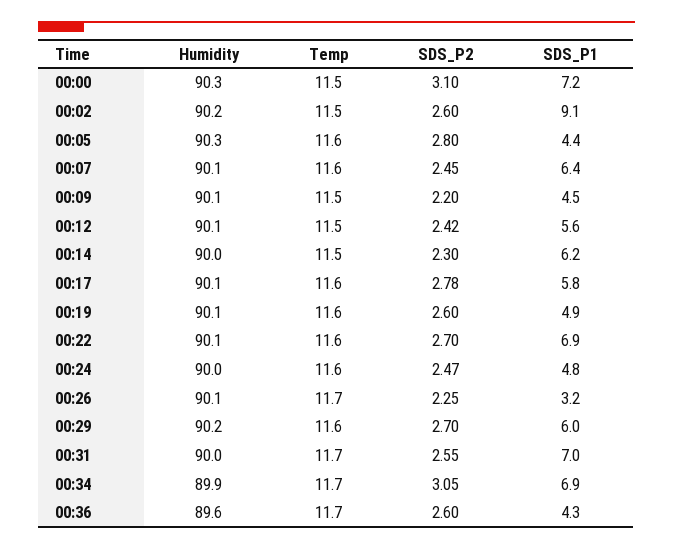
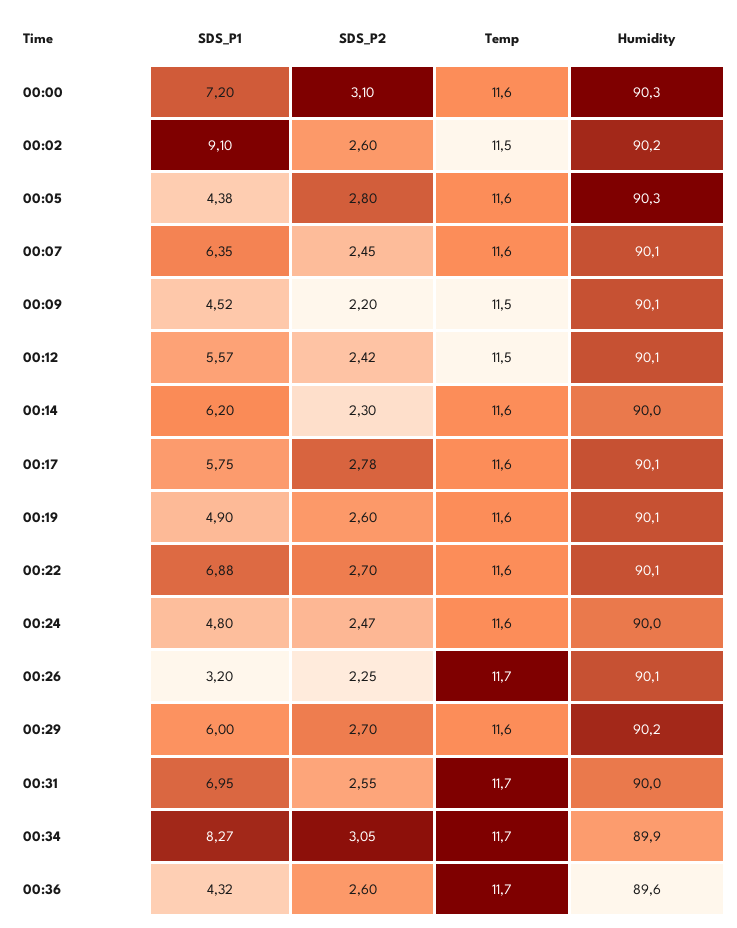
  {
    "Humidity": {
      "00:00": 90.3,
      "00:02": 90.2,
      "00:05": 90.3,
      "00:07": 90.1,
      "00:09": 90.1,
      "00:12": 90.1,
      "00:14": 90,
      "00:17": 90.1,
      "00:19": 90.1,
      "00:22": 90.1,
      "00:24": 90,
      "00:26": 90.1,
      "00:29": 90.2,
      "00:31": 90,
      "00:34": 89.9,
      "00:36": 89.6
    },
    "Temp": {
-     "00:00": 11.5,
+     "00:00": 11.6,
      "00:02": 11.5,
      "00:05": 11.6,
      "00:07": 11.6,
      "00:09": 11.5,
      "00:12": 11.5,
-     "00:14": 11.5,
+     "00:14": 11.6,
      "00:17": 11.6,
      "00:19": 11.6,
      "00:22": 11.6,
      "00:24": 11.6,
      "00:26": 11.7,
      "00:29": 11.6,
      "00:31": 11.7,
      "00:34": 11.7,
      "00:36": 11.7
    },
    "SDS_P2": {
      "00:00": 3.1,
      "00:02": 2.6,
      "00:05": 2.8,
      "00:07": 2.45,
      "00:09": 2.2,
      "00:12": 2.42,
      "00:14": 2.3,
      "00:17": 2.78,
      "00:19": 2.6,
      "00:22": 2.7,
      "00:24": 2.47,
      "00:26": 2.25,
      "00:29": 2.7,
      "00:31": 2.55,
      "00:34": 3.05,
      "00:36": 2.6
    },
    "SDS_P1": {
      "00:00": 7.2,
      "00:02": 9.1,
      "00:05": 4.38,
      "00:07": 6.35,
      "00:09": 4.52,
      "00:12": 5.57,
      "00:14": 6.2,
      "00:17": 5.75,
      "00:19": 4.9,
      "00:22": 6.88,
      "00:24": 4.8,
      "00:26": 3.2,
      "00:29": 6,
      "00:31": 6.95,
-     "00:34": 6.9,
+     "00:34": 8.27,
      "00:36": 4.32
    }
  }

